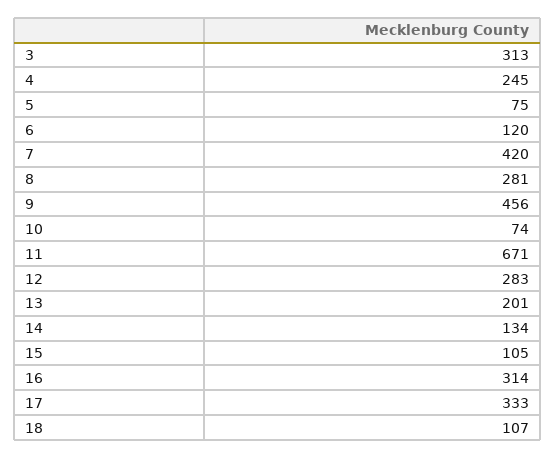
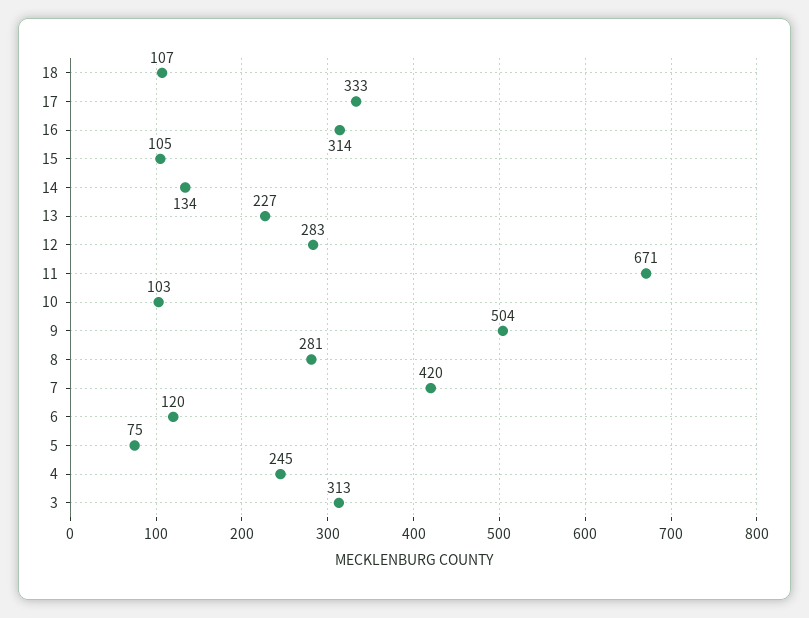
  {
    "3": 313,
    "4": 245,
    "5": 75,
    "6": 120,
    "7": 420,
    "8": 281,
-   "9": 456,
+   "9": 504,
-   "10": 74,
+   "10": 103,
    "11": 671,
    "12": 283,
-   "13": 201,
+   "13": 227,
    "14": 134,
    "15": 105,
    "16": 314,
    "17": 333,
    "18": 107
  }

